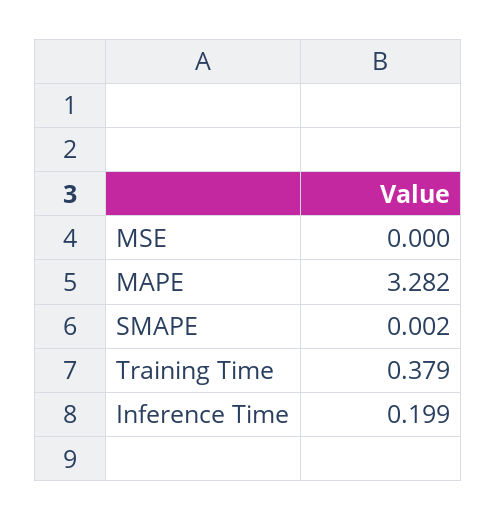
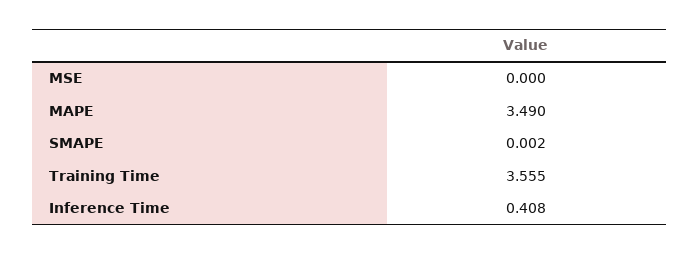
  {
    "MSE": 0,
-   "MAPE": 3.282,
+   "MAPE": 3.49,
    "SMAPE": 0.002,
-   "Training Time": 0.379,
+   "Training Time": 3.555,
-   "Inference Time": 0.199
+   "Inference Time": 0.408
  }

